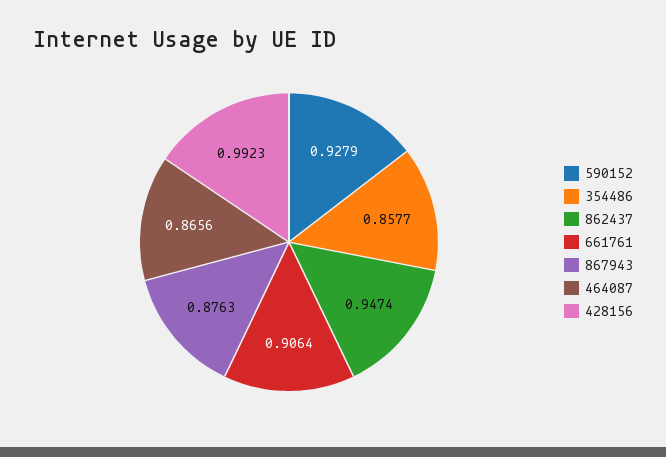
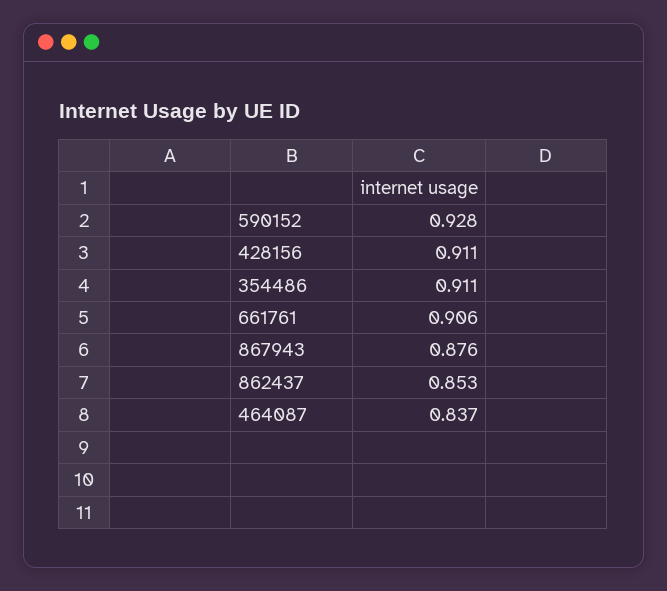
  {
    "590152": 0.9279,
-   "354486": 0.8577,
+   "354486": 0.911,
-   "862437": 0.9474,
+   "862437": 0.853,
    "661761": 0.9064,
    "867943": 0.8763,
-   "464087": 0.8656,
+   "464087": 0.837,
-   "428156": 0.9923
+   "428156": 0.911
  }

